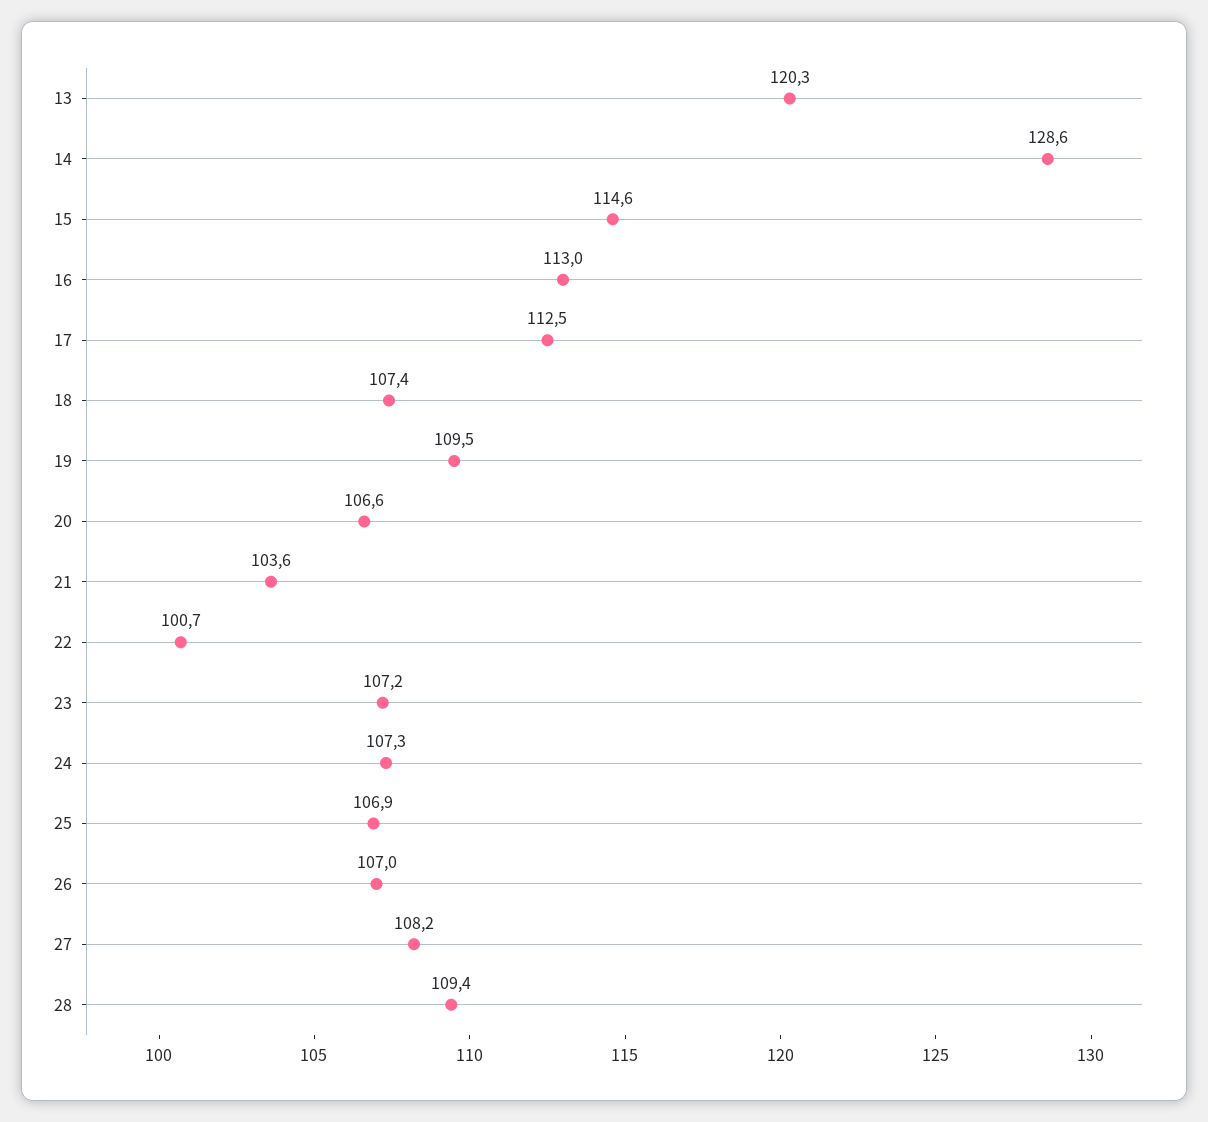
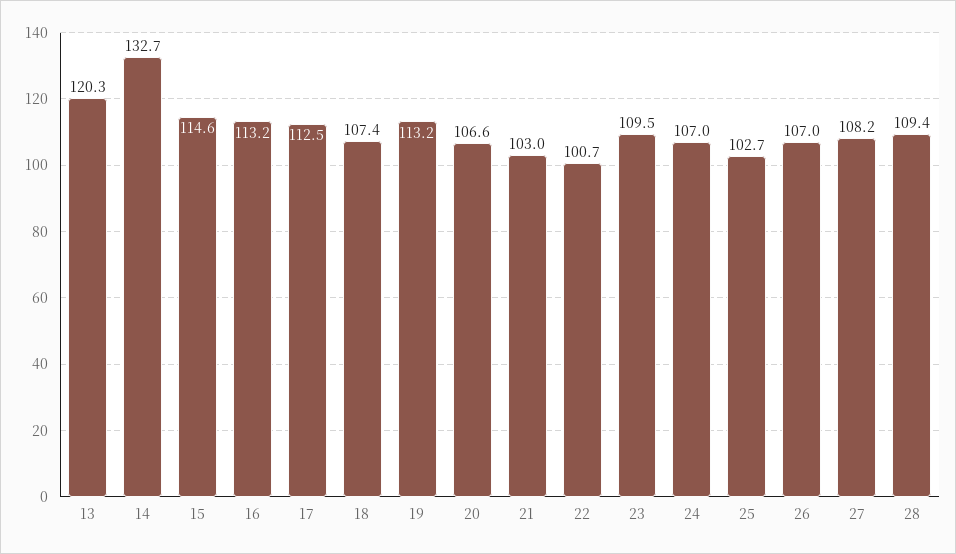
  {
    "13": 120.3,
-   "14": 128.6,
+   "14": 132.7,
    "15": 114.6,
-   "16": 113,
+   "16": 113.2,
    "17": 112.5,
    "18": 107.4,
-   "19": 109.5,
+   "19": 113.2,
    "20": 106.6,
-   "21": 103.6,
+   "21": 103,
    "22": 100.7,
-   "23": 107.2,
+   "23": 109.5,
-   "24": 107.3,
+   "24": 107,
-   "25": 106.9,
+   "25": 102.7,
    "26": 107,
    "27": 108.2,
    "28": 109.4
  }

